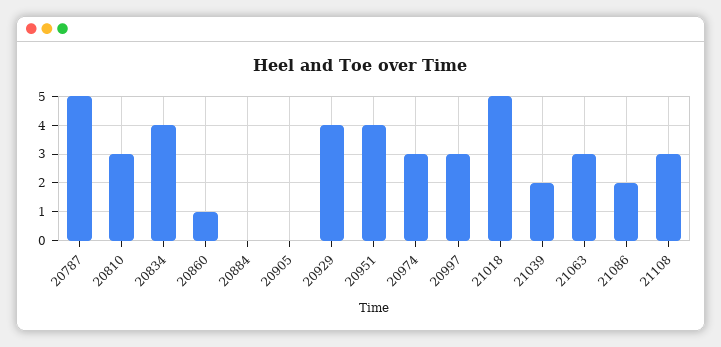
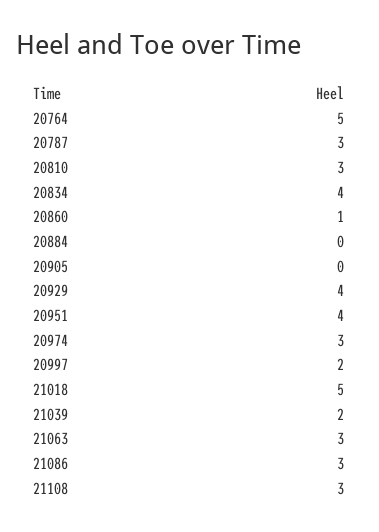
  {
-   "20787": 5,
+   "20787": 3,
    "20810": 3,
    "20834": 4,
    "20860": 1,
    "20884": 0,
    "20905": 0,
    "20929": 4,
    "20951": 4,
    "20974": 3,
-   "20997": 3,
+   "20997": 2,
    "21018": 5,
    "21039": 2,
    "21063": 3,
-   "21086": 2,
+   "21086": 3,
-   "21108": 3
+   "21108": 3,
+   "20764": 5
  }

